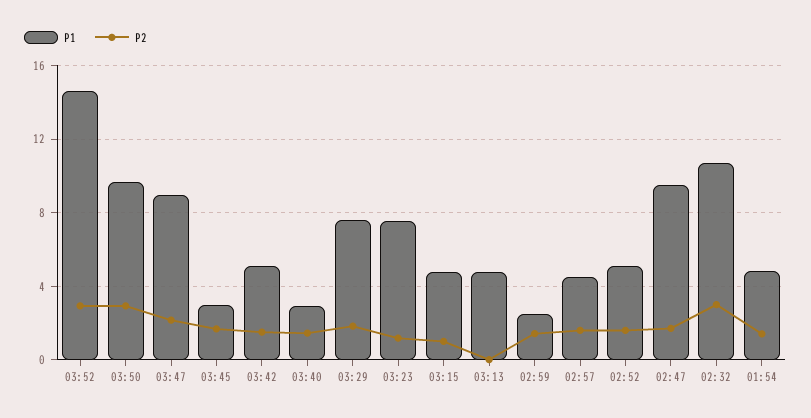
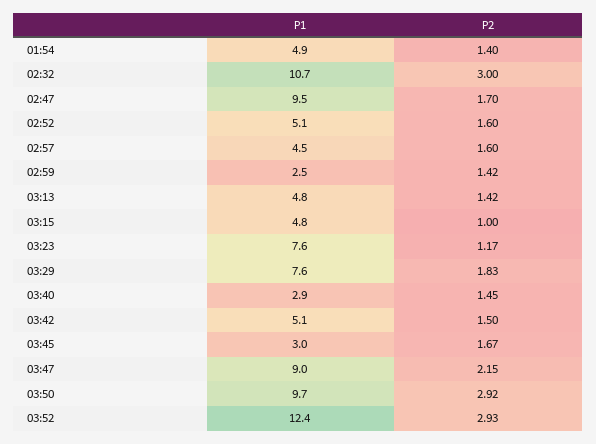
  {
    "P1": {
-     "03:52": 14.5,
+     "03:52": 12.4,
      "03:50": 9.7,
      "03:47": 9,
      "03:45": 3,
      "03:42": 5.1,
      "03:40": 2.9,
      "03:29": 7.6,
      "03:23": 7.6,
      "03:15": 4.8,
      "03:13": 4.8,
      "02:59": 2.5,
      "02:57": 4.5,
      "02:52": 5.1,
      "02:47": 9.5,
      "02:32": 10.7,
      "01:54": 4.9
    },
    "P2": {
      "03:52": 2.93,
      "03:50": 2.92,
      "03:47": 2.15,
      "03:45": 1.67,
      "03:42": 1.5,
      "03:40": 1.45,
      "03:29": 1.83,
      "03:23": 1.17,
      "03:15": 1,
-     "03:13": 0,
+     "03:13": 1.42,
      "02:59": 1.42,
      "02:57": 1.6,
      "02:52": 1.6,
      "02:47": 1.7,
      "02:32": 3,
      "01:54": 1.4
    }
  }

